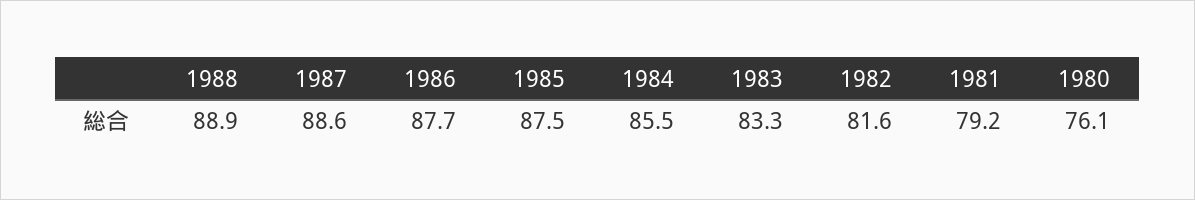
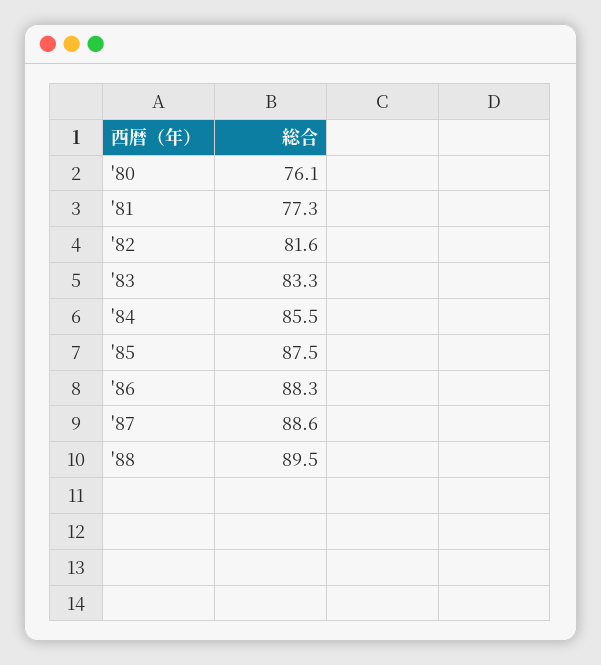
  {
-   "1988": 88.9,
+   "1988": 89.5,
    "1987": 88.6,
-   "1986": 87.7,
+   "1986": 88.3,
    "1985": 87.5,
    "1984": 85.5,
    "1983": 83.3,
    "1982": 81.6,
-   "1981": 79.2,
+   "1981": 77.3,
    "1980": 76.1
  }

